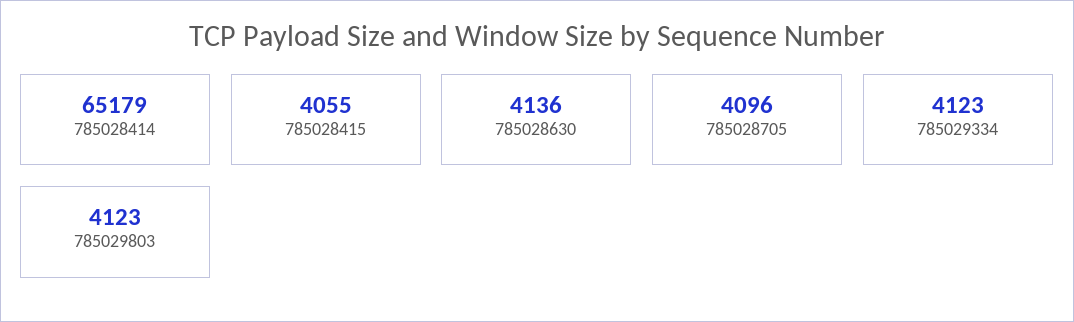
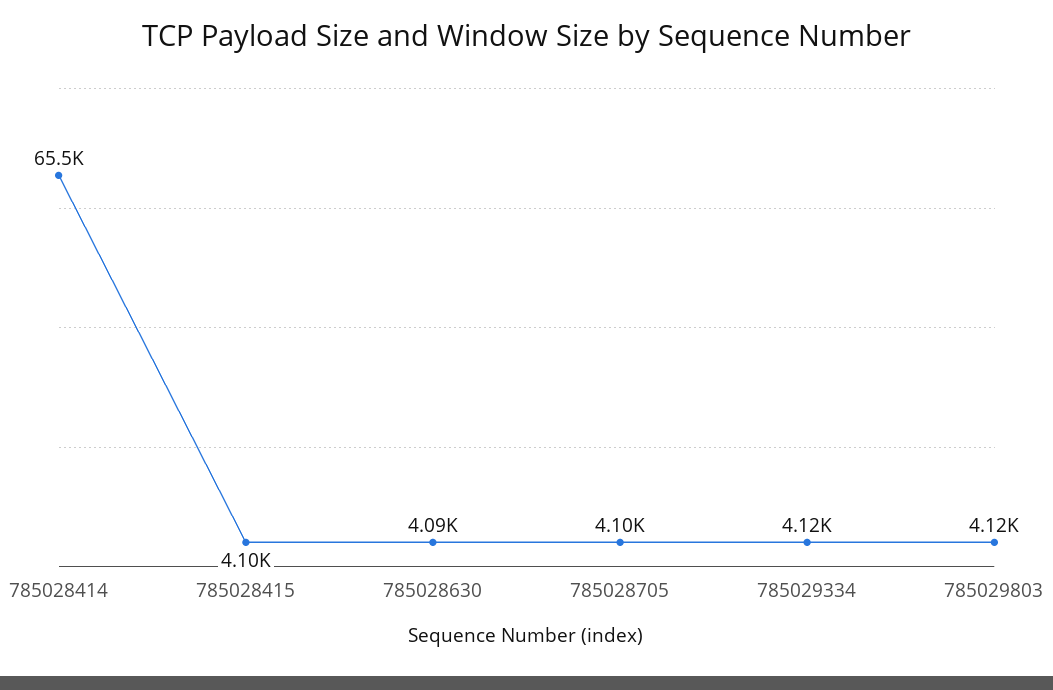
  {
-   "785028414": 65179,
+   "785028414": 65500,
-   "785028415": 4055,
+   "785028415": 4100,
-   "785028630": 4136,
+   "785028630": 4090,
    "785028705": 4096,
    "785029334": 4123,
    "785029803": 4123
  }

